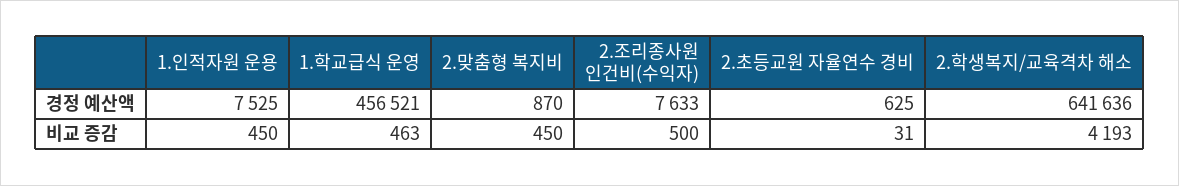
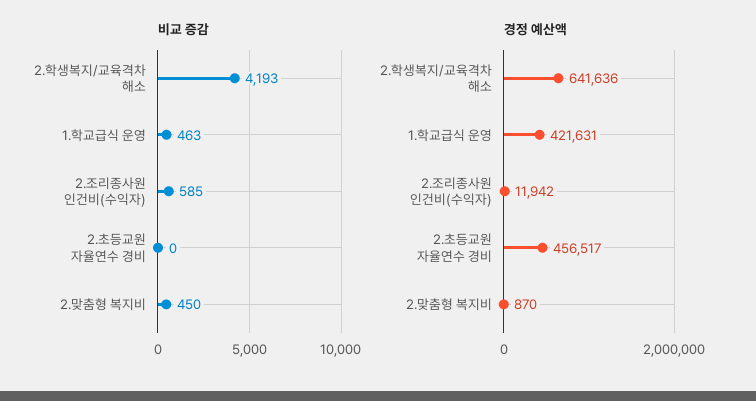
  {
    "경정 예산액": {
-     "1.인적자원 운용": 7525,
-     "1.학교급식 운영": 456521,
+     "1.학교급식 운영": 421631,
      "2.맞춤형 복지비": 870,
-     "2.조리종사원 인건비(수익자)": 7633,
+     "2.조리종사원 인건비(수익자)": 11942,
-     "2.초등교원 자율연수 경비": 625,
+     "2.초등교원 자율연수 경비": 456517,
      "2.학생복지/교육격차 해소": 641636
    },
    "비교 증감": {
-     "1.인적자원 운용": 450,
      "1.학교급식 운영": 463,
      "2.맞춤형 복지비": 450,
-     "2.조리종사원 인건비(수익자)": 500,
+     "2.조리종사원 인건비(수익자)": 585,
-     "2.초등교원 자율연수 경비": 31,
+     "2.초등교원 자율연수 경비": 0,
      "2.학생복지/교육격차 해소": 4193
    }
  }

